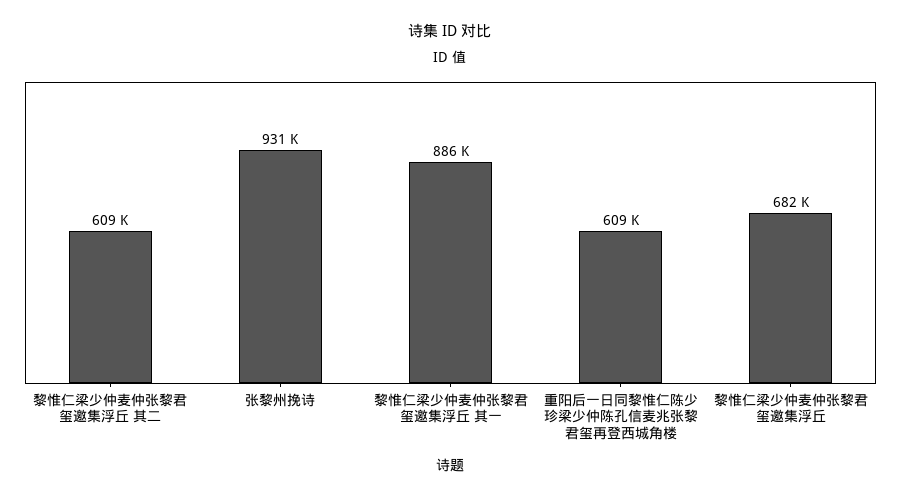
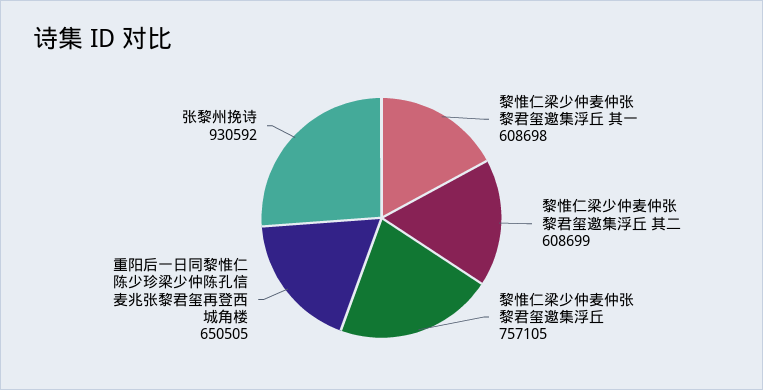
  {
    "黎惟仁梁少仲麦仲张黎君玺邀集浮丘 其二": 608699,
    "张黎州挽诗": 930592,
-   "黎惟仁梁少仲麦仲张黎君玺邀集浮丘 其一": 886000,
+   "黎惟仁梁少仲麦仲张黎君玺邀集浮丘 其一": 608698,
-   "重阳后一日同黎惟仁陈少珍梁少仲陈孔信麦兆张黎君玺再登西城角楼": 609000,
+   "重阳后一日同黎惟仁陈少珍梁少仲陈孔信麦兆张黎君玺再登西城角楼": 650505,
-   "黎惟仁梁少仲麦仲张黎君玺邀集浮丘": 682000
+   "黎惟仁梁少仲麦仲张黎君玺邀集浮丘": 757105
  }

